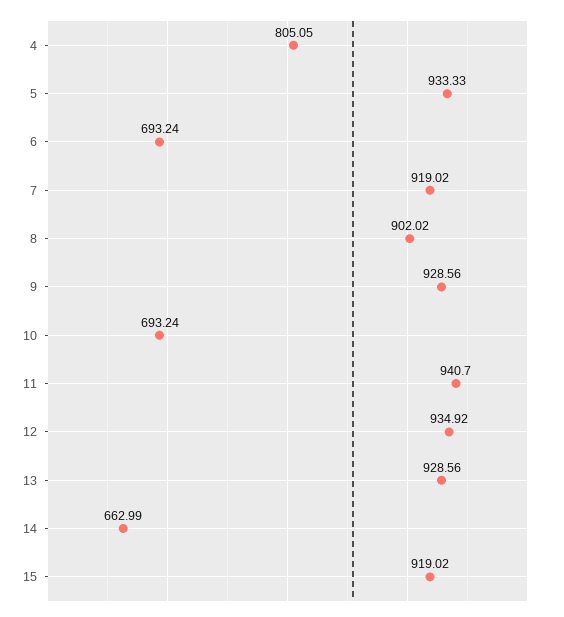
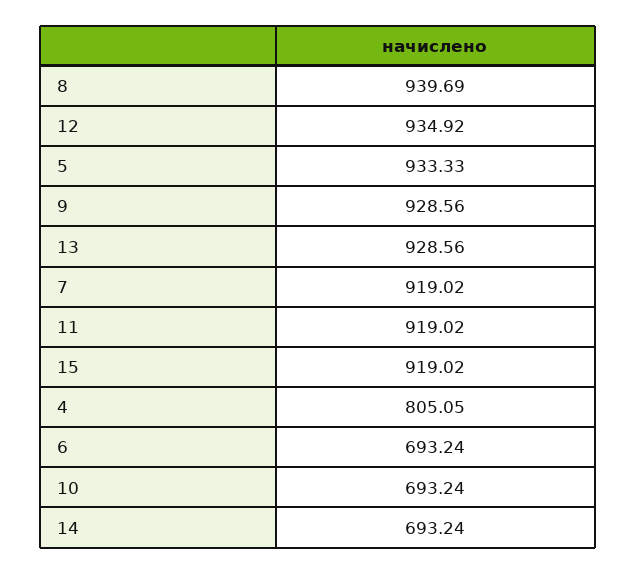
  {
    "4": 805.05,
    "5": 933.33,
    "6": 693.24,
    "7": 919.02,
-   "8": 902.02,
+   "8": 939.69,
    "9": 928.56,
    "10": 693.24,
-   "11": 940.7,
+   "11": 919.02,
    "12": 934.92,
    "13": 928.56,
-   "14": 662.99,
+   "14": 693.24,
    "15": 919.02
  }

